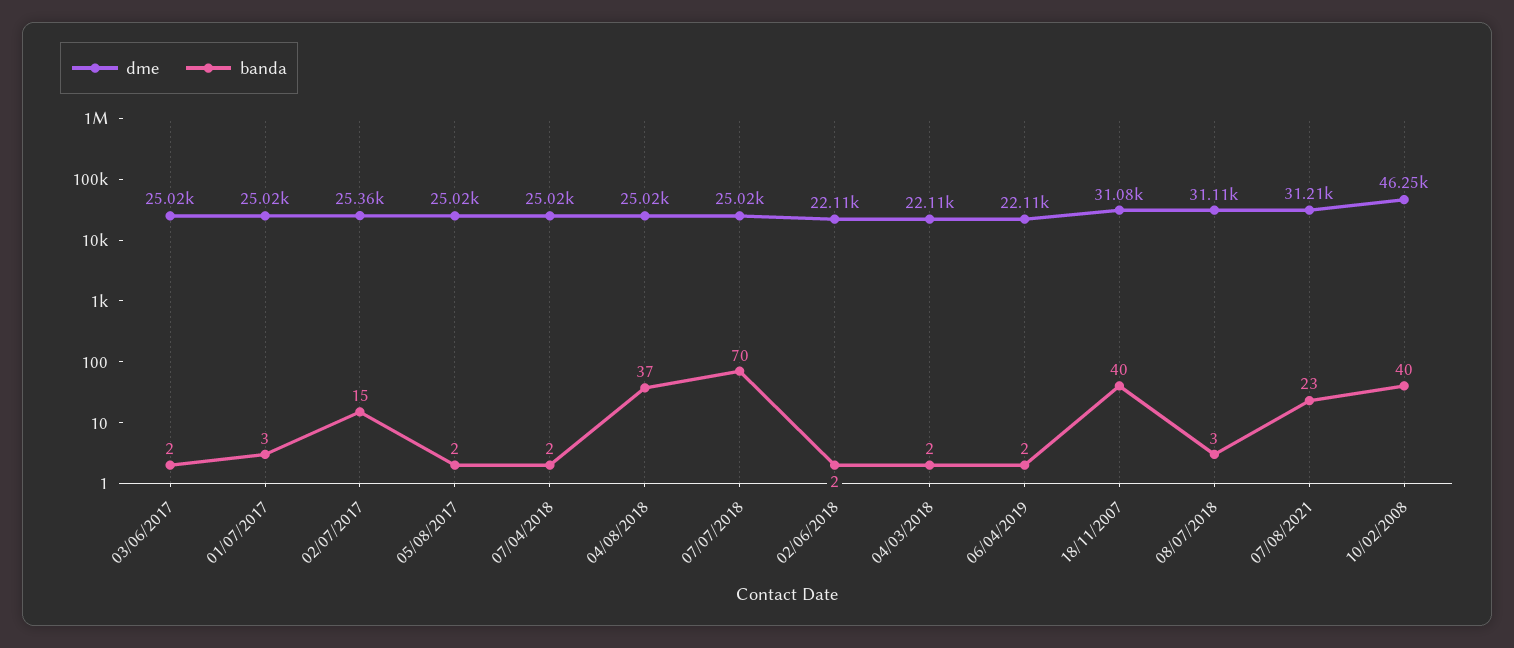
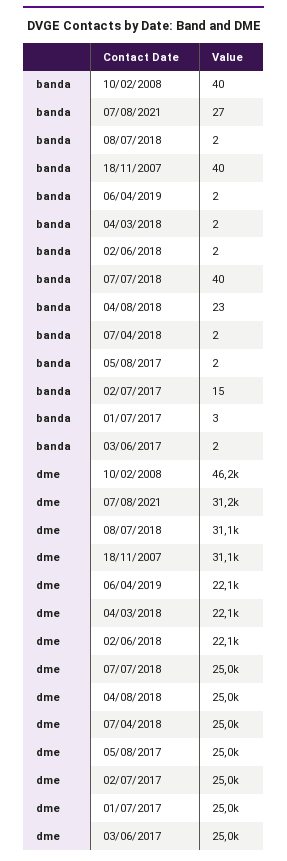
  {
    "dme": {
      "03/06/2017": 25020,
      "01/07/2017": 25020,
-     "02/07/2017": 25360,
+     "02/07/2017": 25000,
      "05/08/2017": 25020,
      "07/04/2018": 25020,
      "04/08/2018": 25020,
      "07/07/2018": 25020,
      "02/06/2018": 22110,
      "04/03/2018": 22110,
      "06/04/2019": 22110,
      "18/11/2007": 31080,
      "08/07/2018": 31110,
      "07/08/2021": 31210,
      "10/02/2008": 46250
    },
    "banda": {
      "03/06/2017": 2,
      "01/07/2017": 3,
      "02/07/2017": 15,
      "05/08/2017": 2,
      "07/04/2018": 2,
-     "04/08/2018": 37,
+     "04/08/2018": 23,
-     "07/07/2018": 70,
+     "07/07/2018": 40,
      "02/06/2018": 2,
      "04/03/2018": 2,
      "06/04/2019": 2,
      "18/11/2007": 40,
-     "08/07/2018": 3,
+     "08/07/2018": 2,
-     "07/08/2021": 23,
+     "07/08/2021": 27,
      "10/02/2008": 40
    }
  }

